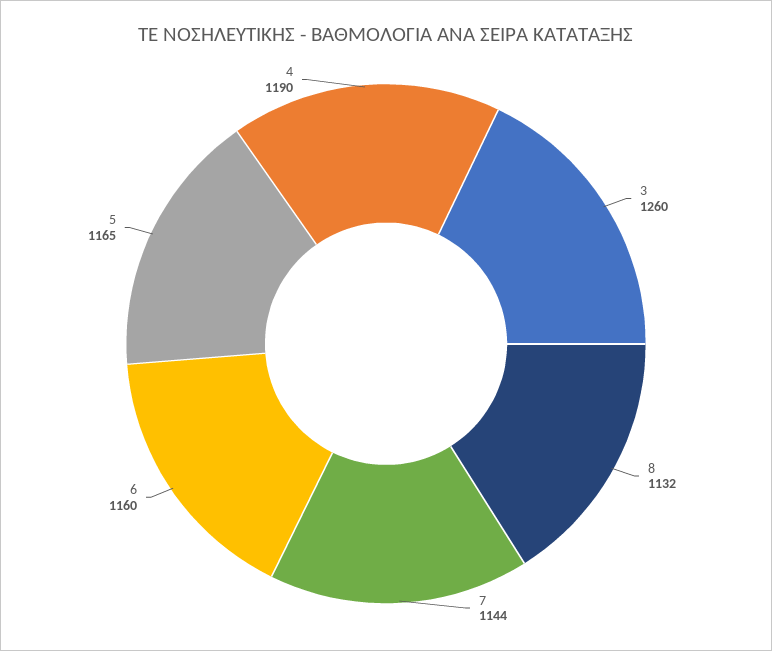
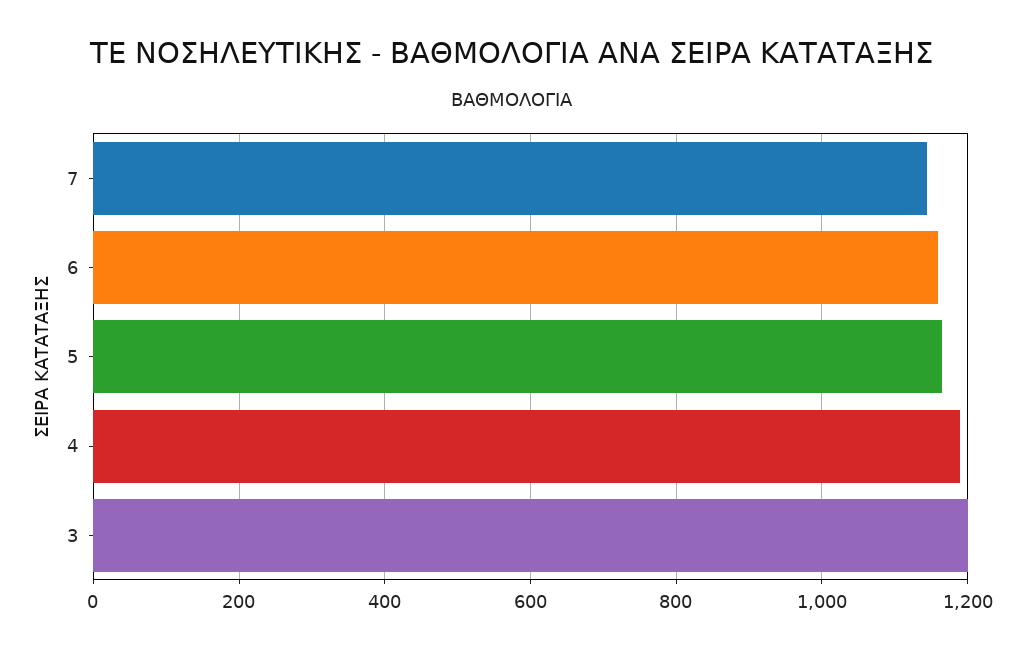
  {
-   "3": 1260,
+   "3": 1200,
-   "8": 1132,
    "7": 1144,
    "6": 1160,
    "5": 1165,
    "4": 1190
  }

